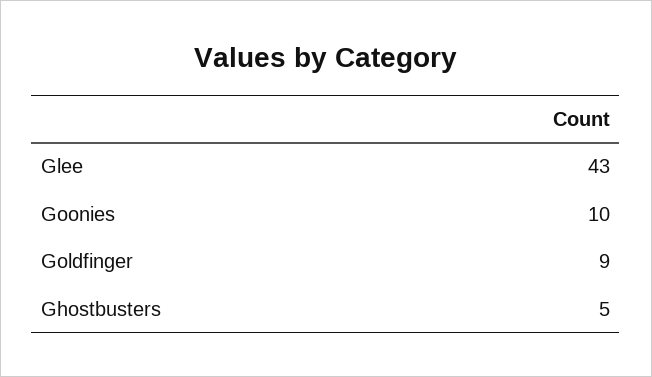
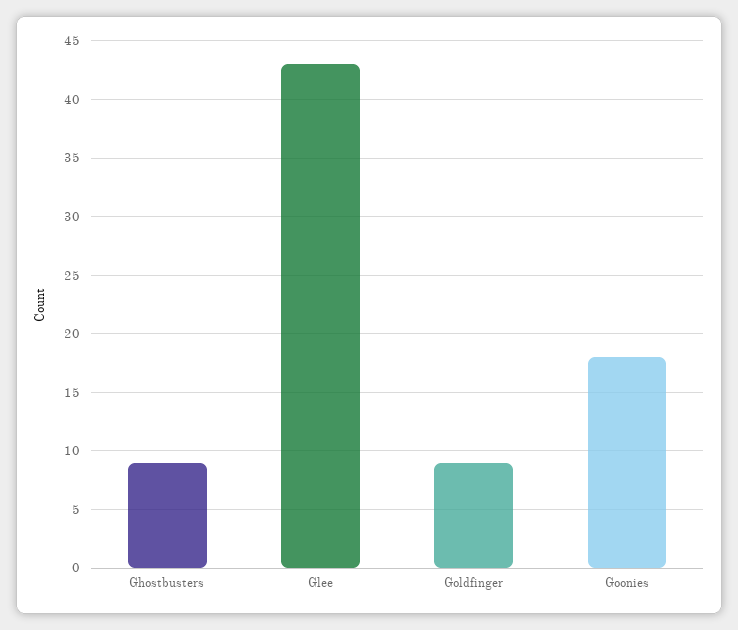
  {
    "Glee": 43,
-   "Goonies": 10,
+   "Goonies": 18,
    "Goldfinger": 9,
-   "Ghostbusters": 5
+   "Ghostbusters": 9
  }

